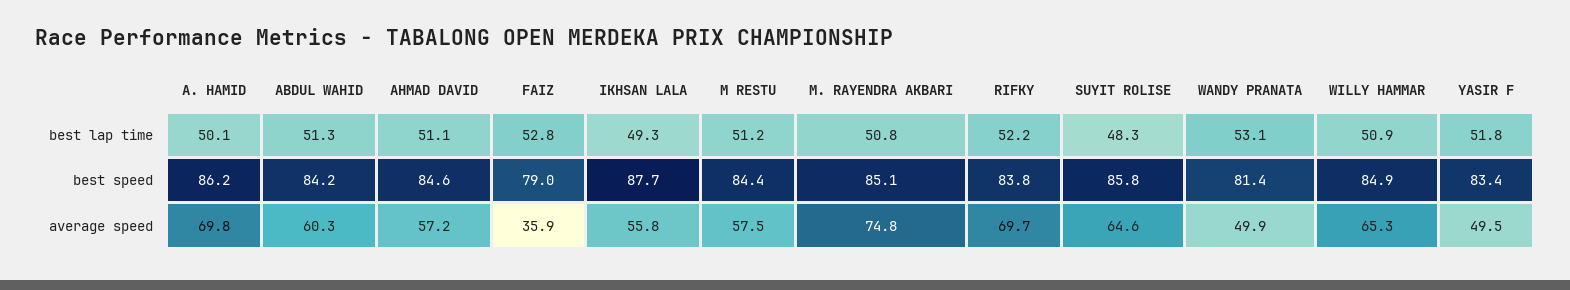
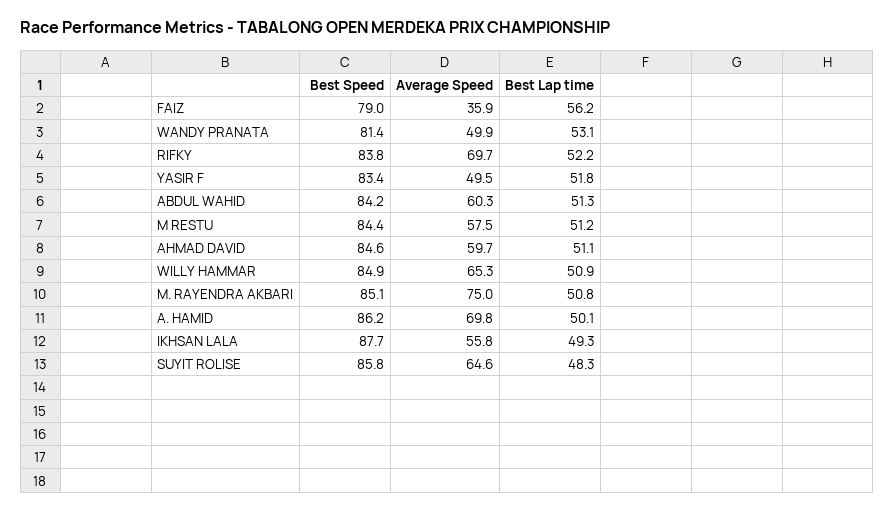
  {
    "A. HAMID": {
      "best lap time": 50.1,
      "best speed": 86.2,
      "average speed": 69.8
    },
    "ABDUL WAHID": {
      "best lap time": 51.3,
      "best speed": 84.2,
      "average speed": 60.3
    },
    "AHMAD DAVID": {
      "best lap time": 51.1,
      "best speed": 84.6,
-     "average speed": 57.2
+     "average speed": 59.7
    },
    "FAIZ": {
-     "best lap time": 52.8,
+     "best lap time": 56.2,
      "best speed": 79,
      "average speed": 35.9
    },
    "IKHSAN LALA": {
      "best lap time": 49.3,
      "best speed": 87.7,
      "average speed": 55.8
    },
    "M RESTU": {
      "best lap time": 51.2,
      "best speed": 84.4,
      "average speed": 57.5
    },
    "M. RAYENDRA AKBARI": {
      "best lap time": 50.8,
      "best speed": 85.1,
-     "average speed": 74.8
+     "average speed": 75
    },
    "RIFKY": {
      "best lap time": 52.2,
      "best speed": 83.8,
      "average speed": 69.7
    },
    "SUYIT ROLISE": {
      "best lap time": 48.3,
      "best speed": 85.8,
      "average speed": 64.6
    },
    "WANDY PRANATA": {
      "best lap time": 53.1,
      "best speed": 81.4,
      "average speed": 49.9
    },
    "WILLY HAMMAR": {
      "best lap time": 50.9,
      "best speed": 84.9,
      "average speed": 65.3
    },
    "YASIR F": {
      "best lap time": 51.8,
      "best speed": 83.4,
      "average speed": 49.5
    }
  }

